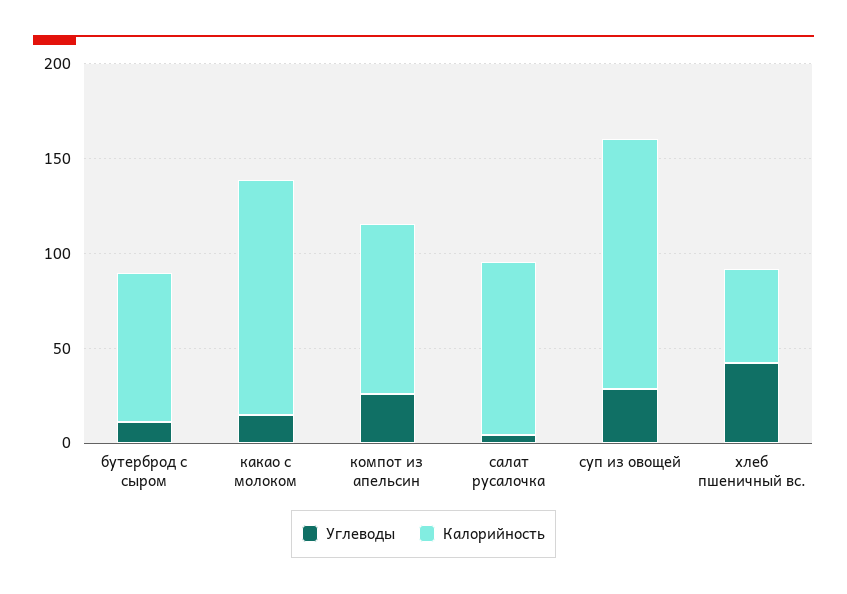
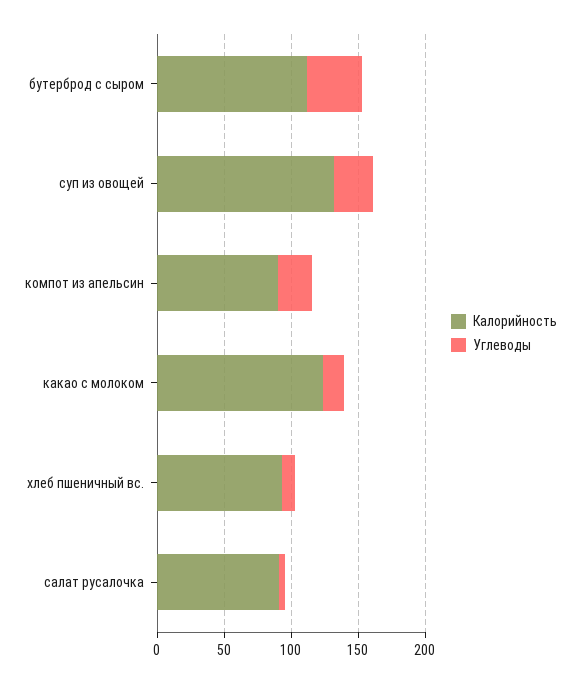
  {
    "Углеводы": {
-     "бутерброд с сыром": 10,
+     "бутерброд с сыром": 40,
      "какао с молоком": 10,
      "компот из апельсин": 30,
      "салат русалочка": 0,
      "суп из овощей": 30,
-     "хлеб пшеничный вс.": 40
+     "хлеб пшеничный вс.": 10
    },
    "Калорийность": {
-     "бутерброд с сыром": 80,
+     "бутерброд с сыром": 110,
      "какао с молоком": 120,
      "компот из апельсин": 90,
      "салат русалочка": 90,
      "суп из овощей": 130,
-     "хлеб пшеничный вс.": 50
+     "хлеб пшеничный вс.": 90
    }
  }

